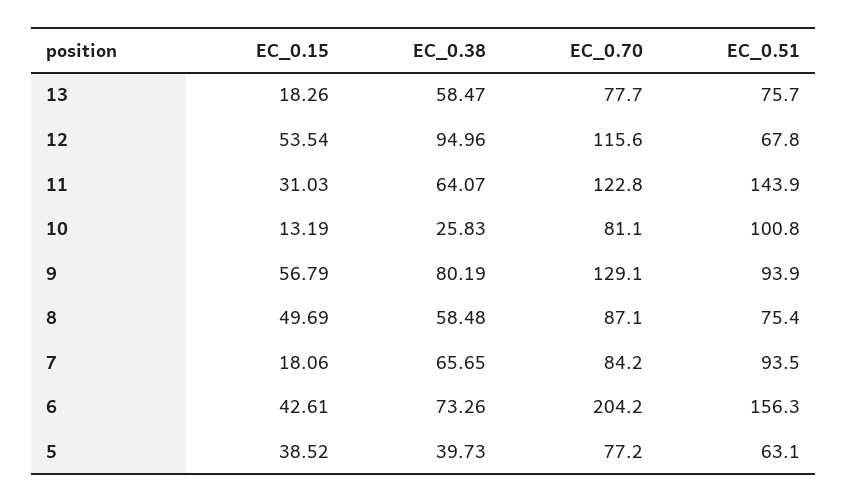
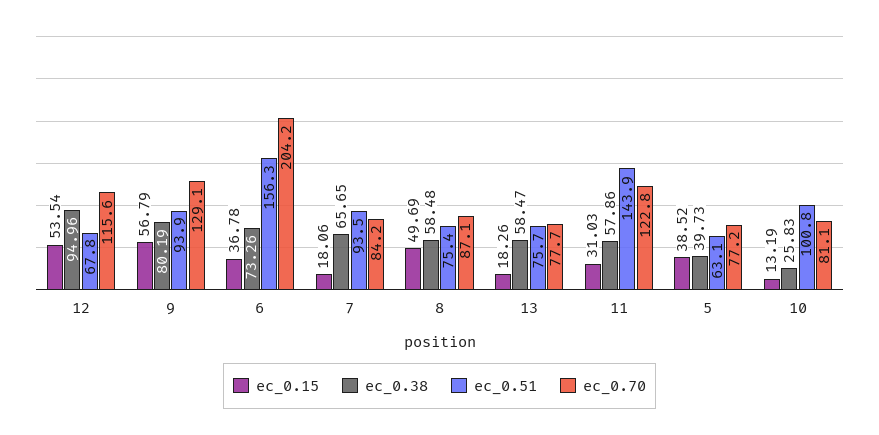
  {
    "EC_0.15": {
      "13": 18.26,
      "12": 53.54,
      "11": 31.03,
      "10": 13.19,
      "9": 56.79,
      "8": 49.69,
      "7": 18.06,
-     "6": 42.61,
+     "6": 36.78,
      "5": 38.52
    },
    "EC_0.38": {
      "13": 58.47,
      "12": 94.96,
-     "11": 64.07,
+     "11": 57.86,
      "10": 25.83,
      "9": 80.19,
      "8": 58.48,
      "7": 65.65,
      "6": 73.26,
      "5": 39.73
    },
    "EC_0.70": {
      "13": 77.7,
      "12": 115.6,
      "11": 122.8,
      "10": 81.1,
      "9": 129.1,
      "8": 87.1,
      "7": 84.2,
      "6": 204.2,
      "5": 77.2
    },
    "EC_0.51": {
      "13": 75.7,
      "12": 67.8,
      "11": 143.9,
      "10": 100.8,
      "9": 93.9,
      "8": 75.4,
      "7": 93.5,
      "6": 156.3,
      "5": 63.1
    }
  }

